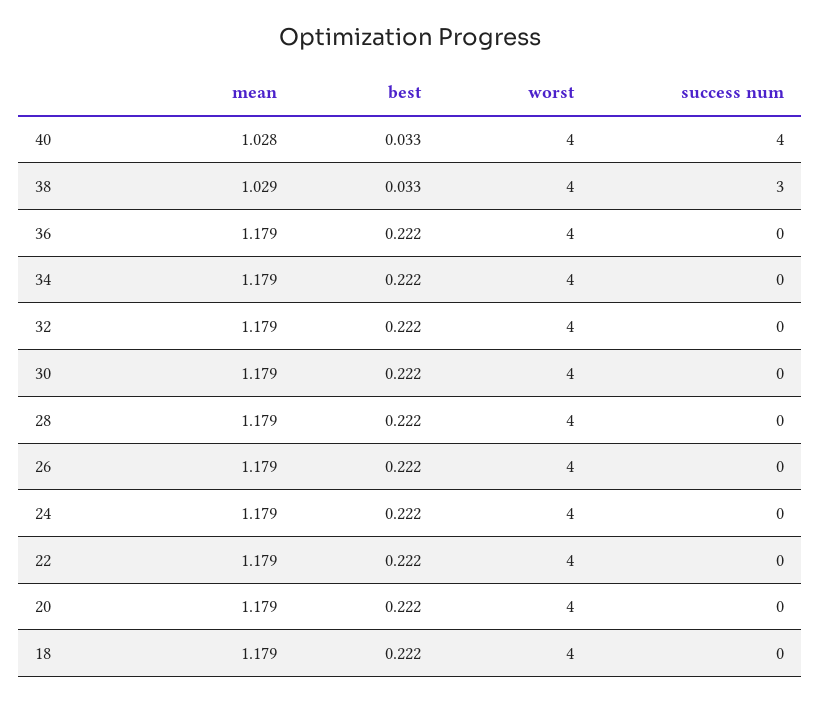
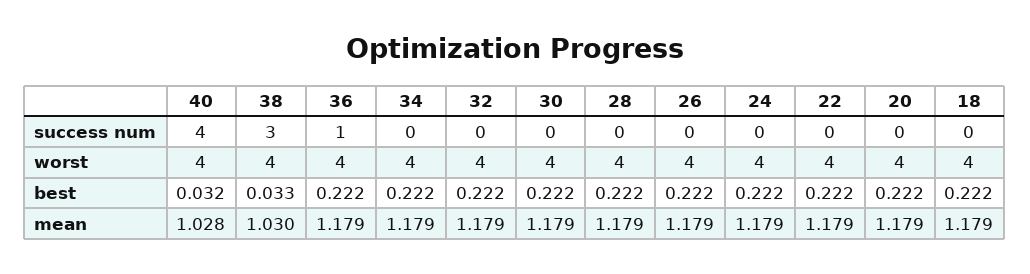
  {
    "mean": {
      "40": 1.028,
-     "38": 1.029,
+     "38": 1.03,
      "36": 1.179,
      "34": 1.179,
      "32": 1.179,
      "30": 1.179,
      "28": 1.179,
      "26": 1.179,
      "24": 1.179,
      "22": 1.179,
      "20": 1.179,
      "18": 1.179
    },
    "best": {
-     "40": 0.033,
+     "40": 0.032,
      "38": 0.033,
      "36": 0.222,
      "34": 0.222,
      "32": 0.222,
      "30": 0.222,
      "28": 0.222,
      "26": 0.222,
      "24": 0.222,
      "22": 0.222,
      "20": 0.222,
      "18": 0.222
    },
    "worst": {
      "40": 4,
      "38": 4,
      "36": 4,
      "34": 4,
      "32": 4,
      "30": 4,
      "28": 4,
      "26": 4,
      "24": 4,
      "22": 4,
      "20": 4,
      "18": 4
    },
    "success num": {
      "40": 4,
      "38": 3,
-     "36": 0,
+     "36": 1,
      "34": 0,
      "32": 0,
      "30": 0,
      "28": 0,
      "26": 0,
      "24": 0,
      "22": 0,
      "20": 0,
      "18": 0
    }
  }

